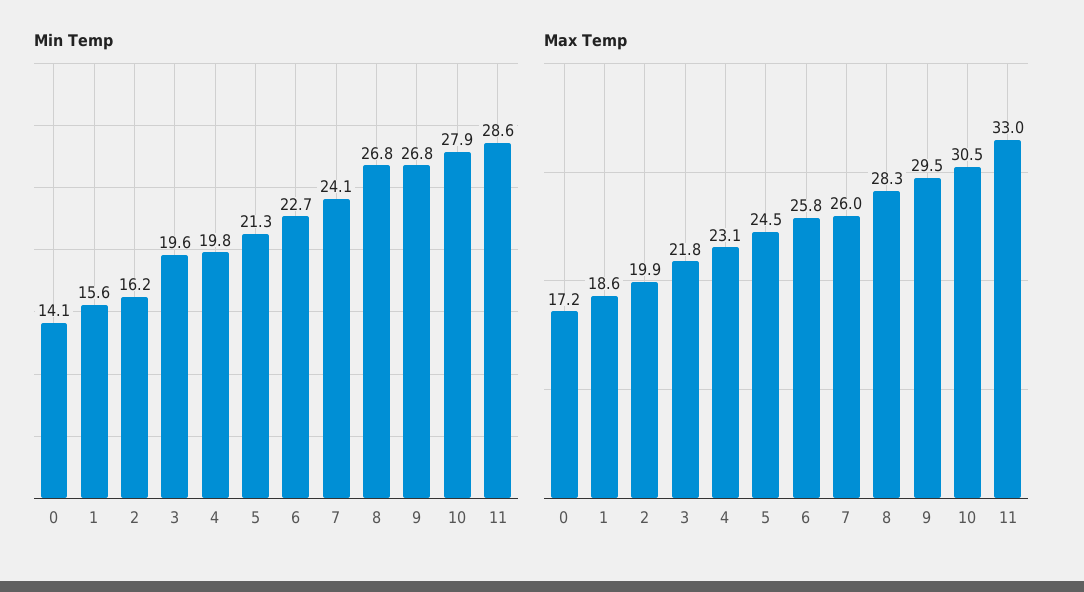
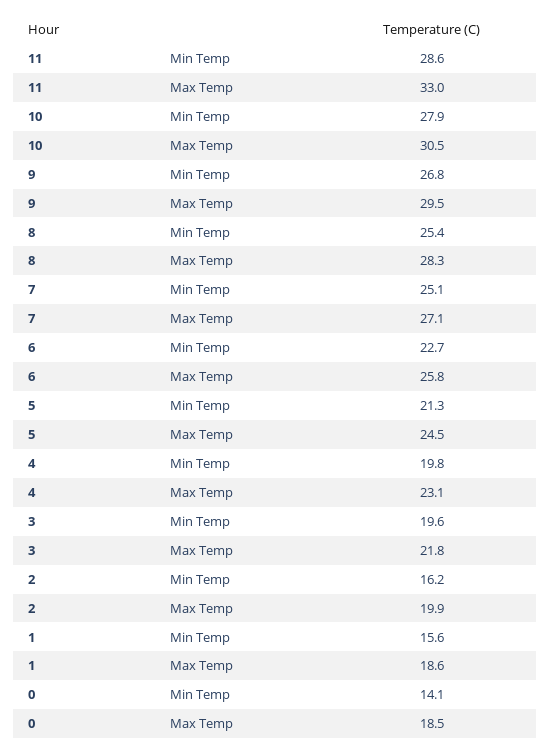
  {
    "Min Temp": {
      "0": 14.1,
      "1": 15.6,
      "2": 16.2,
      "3": 19.6,
      "4": 19.8,
      "5": 21.3,
      "6": 22.7,
-     "7": 24.1,
+     "7": 25.1,
-     "8": 26.8,
+     "8": 25.4,
      "9": 26.8,
      "10": 27.9,
      "11": 28.6
    },
    "Max Temp": {
-     "0": 17.2,
+     "0": 18.5,
      "1": 18.6,
      "2": 19.9,
      "3": 21.8,
      "4": 23.1,
      "5": 24.5,
      "6": 25.8,
-     "7": 26,
+     "7": 27.1,
      "8": 28.3,
      "9": 29.5,
      "10": 30.5,
      "11": 33
    }
  }

